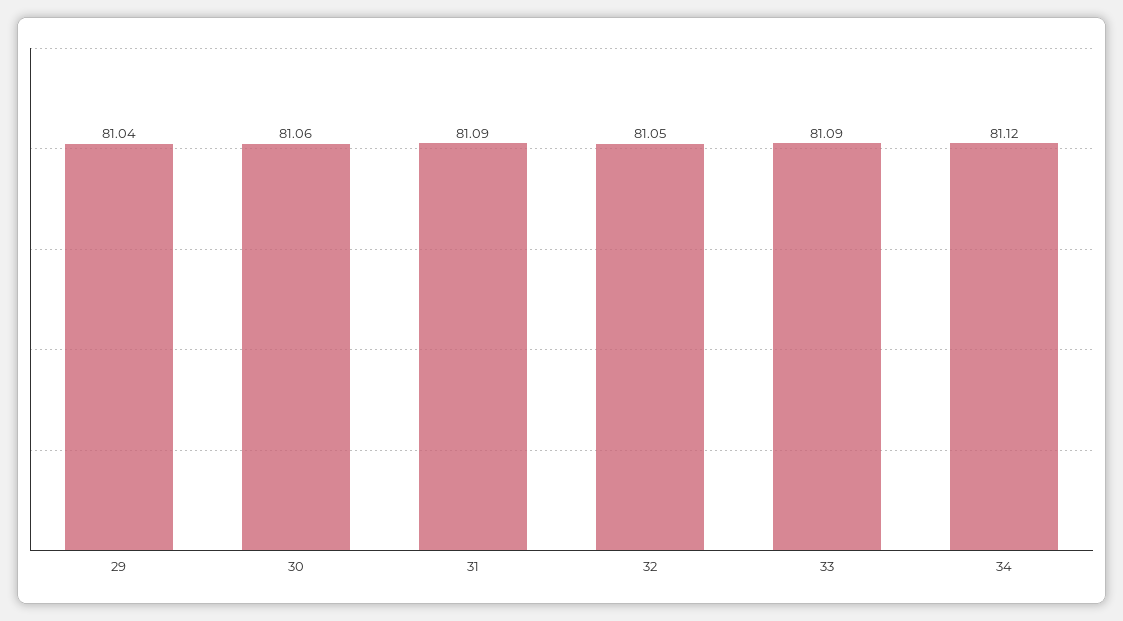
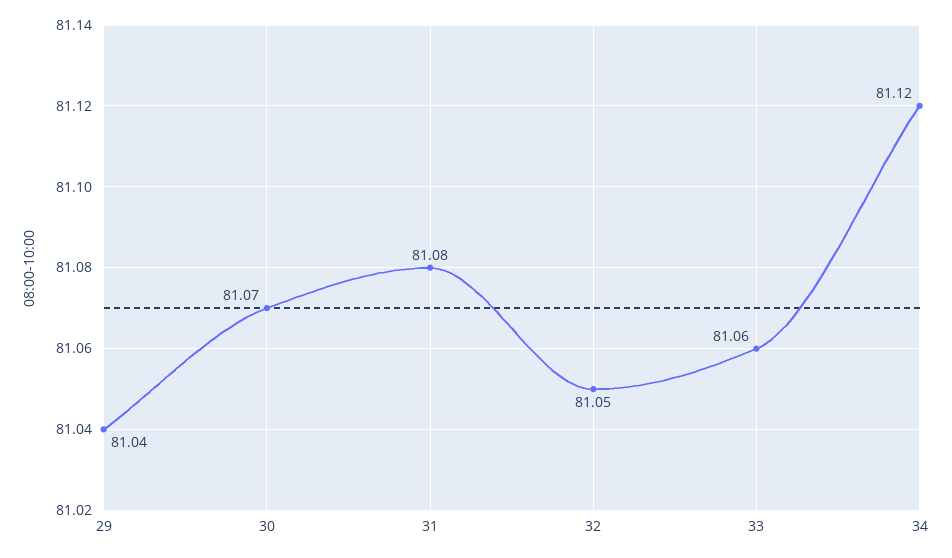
  {
    "29": 81.04,
-   "30": 81.06,
+   "30": 81.07,
-   "31": 81.09,
+   "31": 81.08,
    "32": 81.05,
-   "33": 81.09,
+   "33": 81.06,
    "34": 81.12
  }

